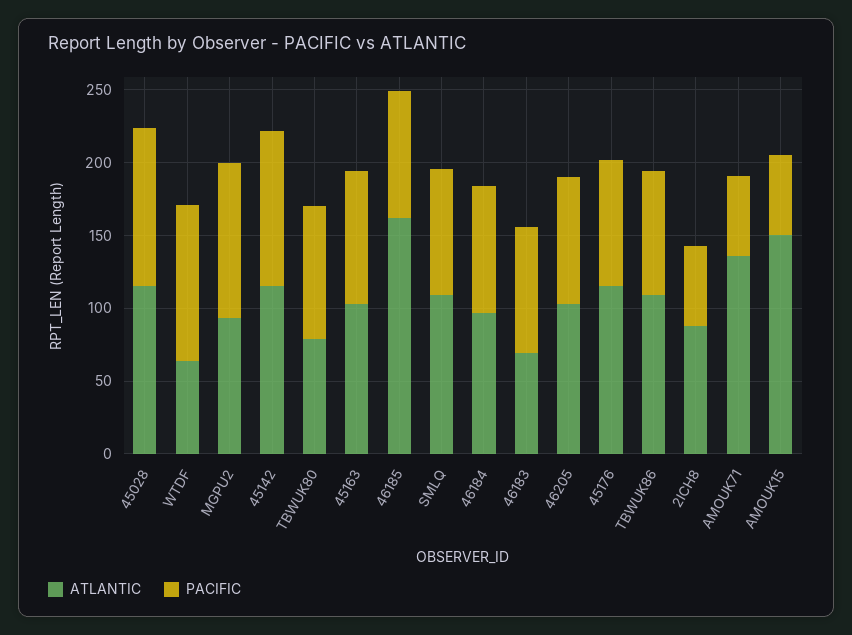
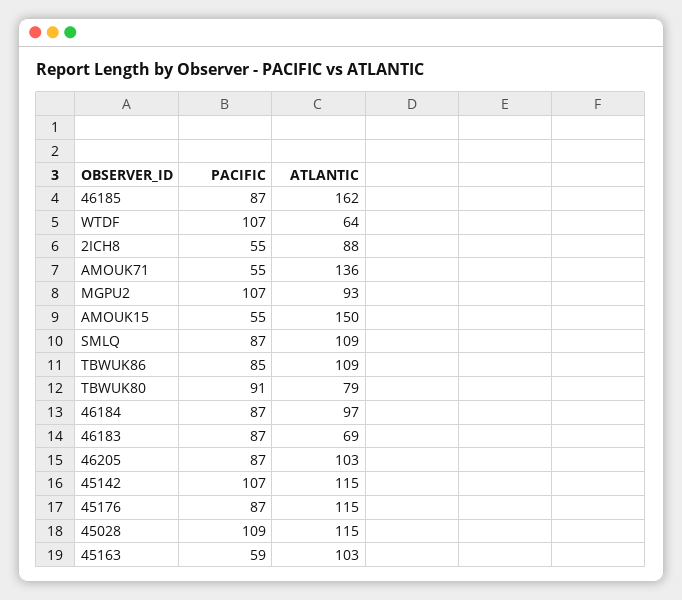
  {
    "ATLANTIC": {
      "45028": 115,
      "WTDF": 64,
      "MGPU2": 93,
      "45142": 115,
      "TBWUK80": 79,
      "45163": 103,
      "46185": 162,
      "SMLQ": 109,
      "46184": 97,
      "46183": 69,
      "46205": 103,
      "45176": 115,
      "TBWUK86": 109,
      "2ICH8": 88,
      "AMOUK71": 136,
      "AMOUK15": 150
    },
    "PACIFIC": {
      "45028": 109,
      "WTDF": 107,
      "MGPU2": 107,
      "45142": 107,
      "TBWUK80": 91,
-     "45163": 90,
+     "45163": 59,
      "46185": 87,
      "SMLQ": 87,
      "46184": 87,
      "46183": 87,
      "46205": 87,
      "45176": 87,
      "TBWUK86": 85,
      "2ICH8": 55,
      "AMOUK71": 55,
      "AMOUK15": 55
    }
  }

